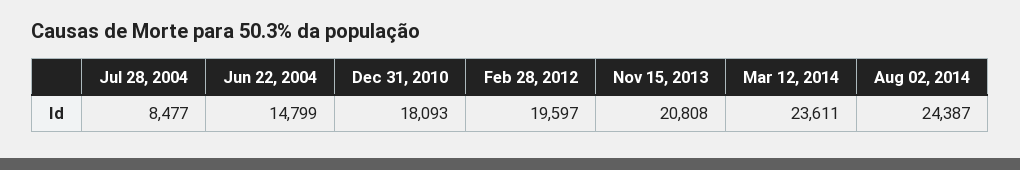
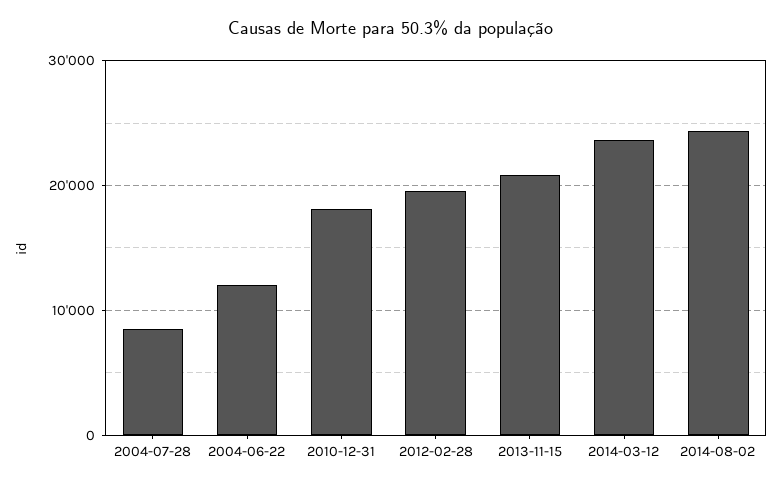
  {
    "Jul 28, 2004": 8477,
-   "Jun 22, 2004": 14799,
+   "Jun 22, 2004": 12000,
    "Dec 31, 2010": 18093,
    "Feb 28, 2012": 19597,
    "Nov 15, 2013": 20808,
    "Mar 12, 2014": 23611,
    "Aug 02, 2014": 24387
  }

